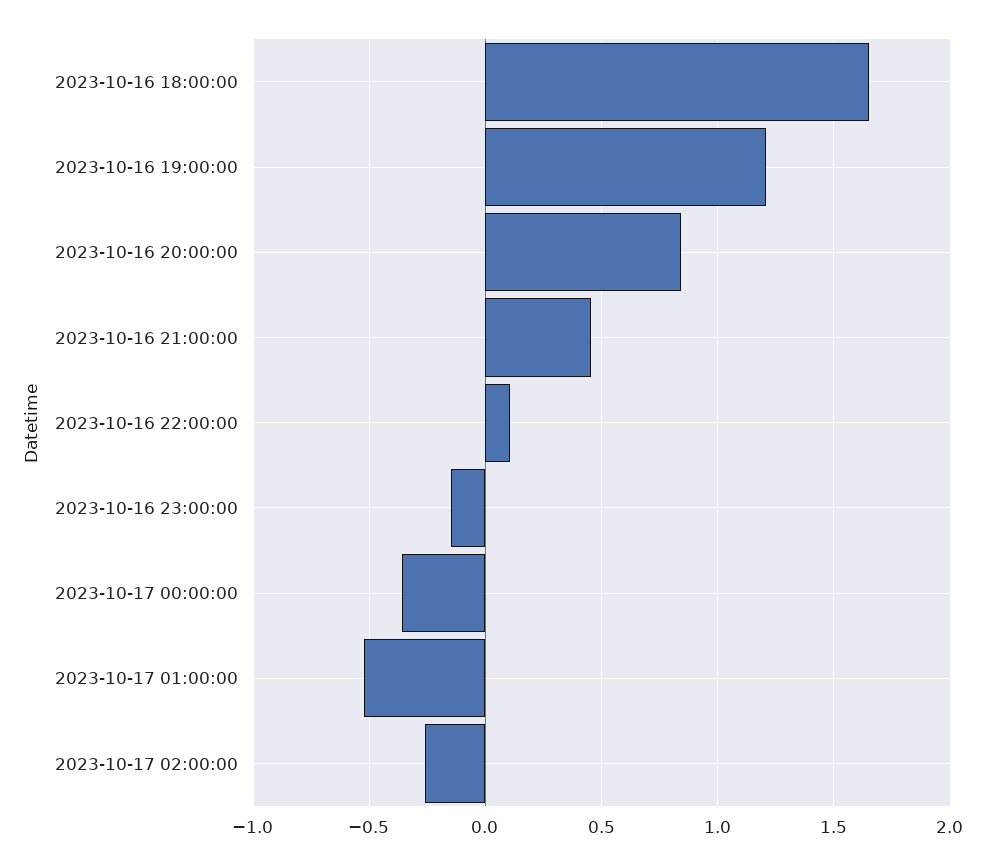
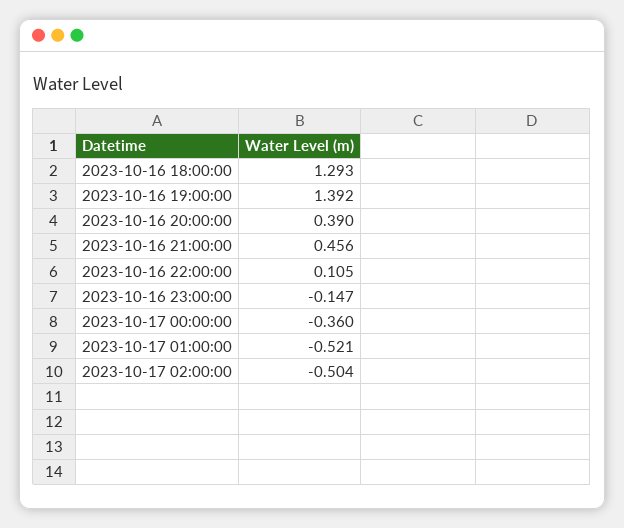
  {
-   "2023-10-16 18:00:00": 1.65,
+   "2023-10-16 18:00:00": 1.293,
-   "2023-10-16 19:00:00": 1.2,
+   "2023-10-16 19:00:00": 1.392,
-   "2023-10-16 20:00:00": 0.85,
+   "2023-10-16 20:00:00": 0.39,
    "2023-10-16 21:00:00": 0.456,
    "2023-10-16 22:00:00": 0.105,
    "2023-10-16 23:00:00": -0.147,
    "2023-10-17 00:00:00": -0.36,
    "2023-10-17 01:00:00": -0.521,
-   "2023-10-17 02:00:00": -0.25
+   "2023-10-17 02:00:00": -0.504
  }

